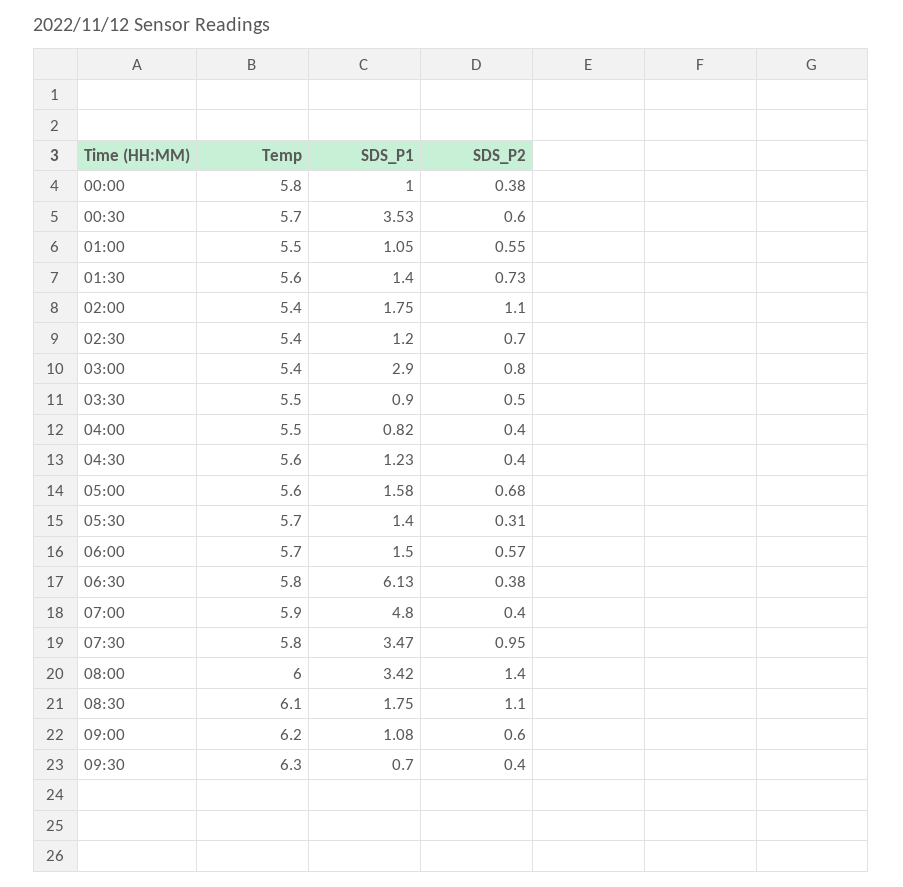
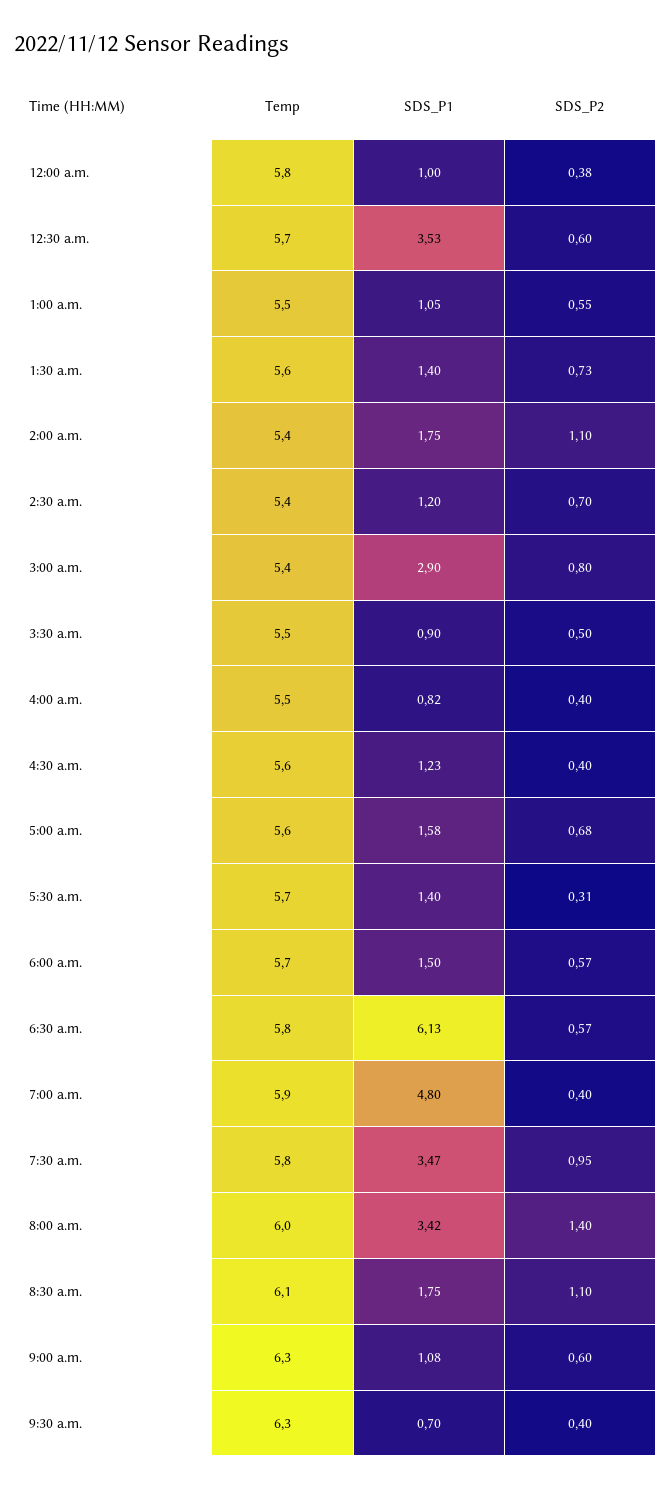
  {
    "Temp": {
      "00:00": 5.8,
      "00:30": 5.7,
      "01:00": 5.5,
      "01:30": 5.6,
      "02:00": 5.4,
      "02:30": 5.4,
      "03:00": 5.4,
      "03:30": 5.5,
      "04:00": 5.5,
      "04:30": 5.6,
      "05:00": 5.6,
      "05:30": 5.7,
      "06:00": 5.7,
      "06:30": 5.8,
      "07:00": 5.9,
      "07:30": 5.8,
      "08:00": 6,
      "08:30": 6.1,
-     "09:00": 6.2,
+     "09:00": 6.3,
      "09:30": 6.3
    },
    "SDS_P1": {
      "00:00": 1,
      "00:30": 3.53,
      "01:00": 1.05,
      "01:30": 1.4,
      "02:00": 1.75,
      "02:30": 1.2,
      "03:00": 2.9,
      "03:30": 0.9,
      "04:00": 0.82,
      "04:30": 1.23,
      "05:00": 1.58,
      "05:30": 1.4,
      "06:00": 1.5,
      "06:30": 6.13,
      "07:00": 4.8,
      "07:30": 3.47,
      "08:00": 3.42,
      "08:30": 1.75,
      "09:00": 1.08,
      "09:30": 0.7
    },
    "SDS_P2": {
      "00:00": 0.38,
      "00:30": 0.6,
      "01:00": 0.55,
      "01:30": 0.73,
      "02:00": 1.1,
      "02:30": 0.7,
      "03:00": 0.8,
      "03:30": 0.5,
      "04:00": 0.4,
      "04:30": 0.4,
      "05:00": 0.68,
      "05:30": 0.31,
      "06:00": 0.57,
-     "06:30": 0.38,
+     "06:30": 0.57,
      "07:00": 0.4,
      "07:30": 0.95,
      "08:00": 1.4,
      "08:30": 1.1,
      "09:00": 0.6,
      "09:30": 0.4
    }
  }

